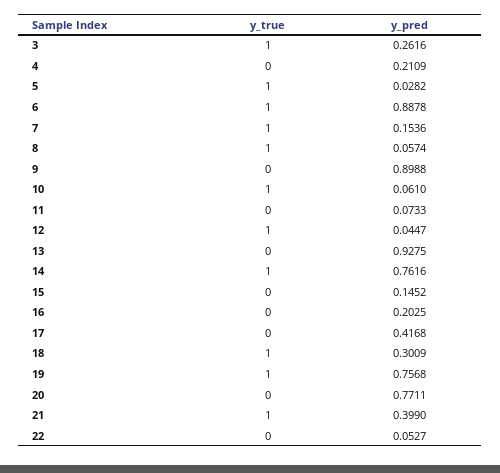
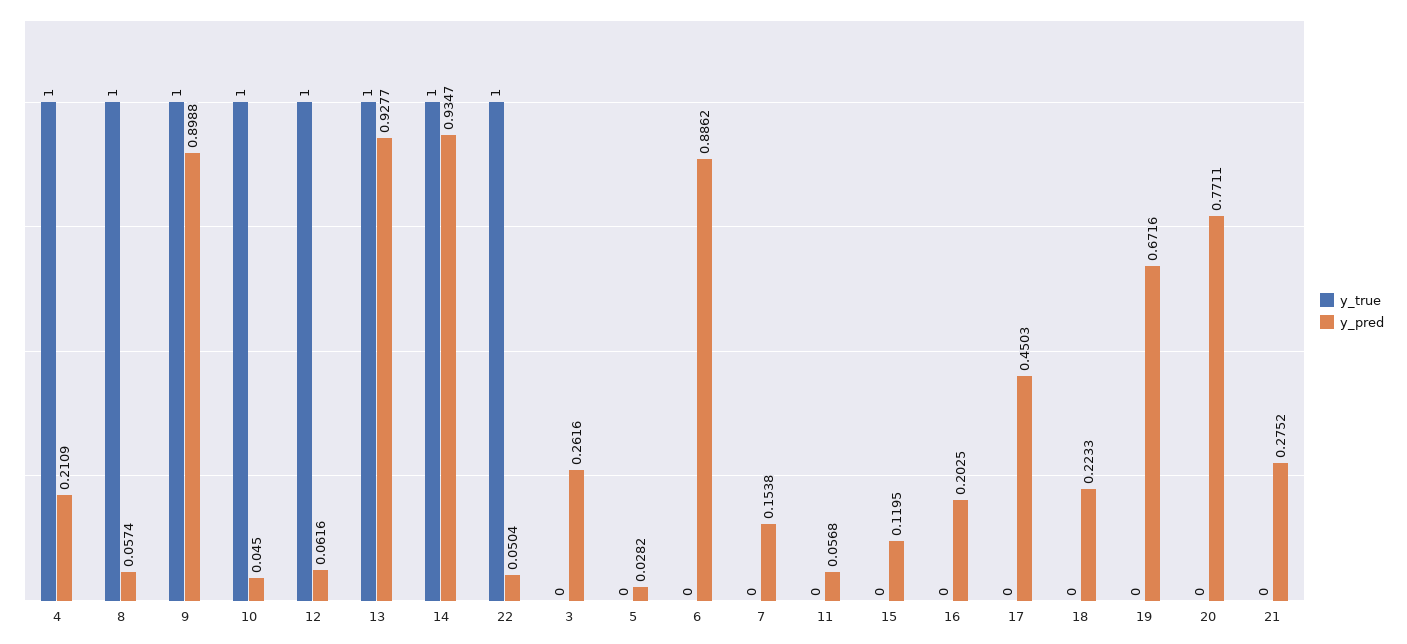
  {
    "y_true": {
-     "3": 1,
+     "3": 0,
-     "4": 0,
+     "4": 1,
-     "5": 1,
+     "5": 0,
-     "6": 1,
+     "6": 0,
-     "7": 1,
+     "7": 0,
      "8": 1,
-     "9": 0,
+     "9": 1,
      "10": 1,
      "11": 0,
      "12": 1,
-     "13": 0,
+     "13": 1,
      "14": 1,
      "15": 0,
      "16": 0,
      "17": 0,
-     "18": 1,
+     "18": 0,
-     "19": 1,
+     "19": 0,
      "20": 0,
-     "21": 1,
+     "21": 0,
-     "22": 0
+     "22": 1
    },
    "y_pred": {
      "3": 0.2616,
      "4": 0.2109,
      "5": 0.0282,
-     "6": 0.8878,
+     "6": 0.8862,
-     "7": 0.1536,
+     "7": 0.1538,
      "8": 0.0574,
      "9": 0.8988,
-     "10": 0.061,
+     "10": 0.045,
-     "11": 0.0733,
+     "11": 0.0568,
-     "12": 0.0447,
+     "12": 0.0616,
-     "13": 0.9275,
+     "13": 0.9277,
-     "14": 0.7616,
+     "14": 0.9347,
-     "15": 0.1452,
+     "15": 0.1195,
      "16": 0.2025,
-     "17": 0.4168,
+     "17": 0.4503,
-     "18": 0.3009,
+     "18": 0.2233,
-     "19": 0.7568,
+     "19": 0.6716,
      "20": 0.7711,
-     "21": 0.399,
+     "21": 0.2752,
-     "22": 0.0527
+     "22": 0.0504
    }
  }

